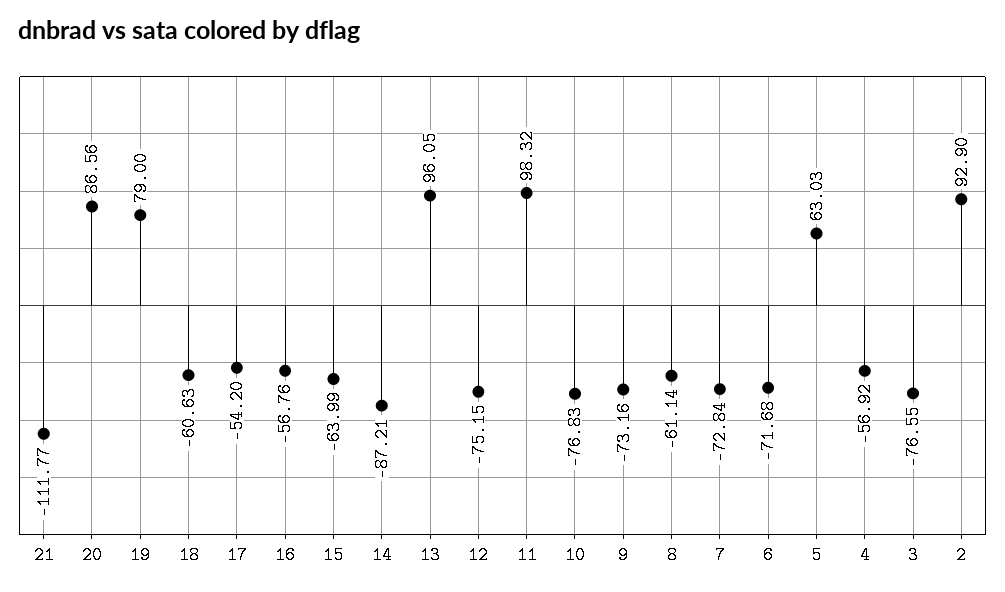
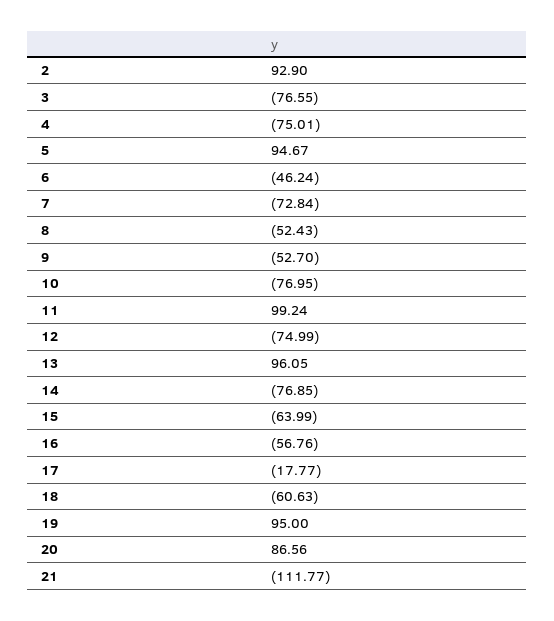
  {
    "21": -111.77,
    "20": 86.56,
-   "19": 79,
+   "19": 95,
    "18": -60.63,
-   "17": -54.2,
+   "17": -17.77,
    "16": -56.76,
    "15": -63.99,
-   "14": -87.21,
+   "14": -76.85,
    "13": 96.05,
-   "12": -75.15,
+   "12": -74.99,
-   "11": 98.32,
+   "11": 99.24,
-   "10": -76.83,
+   "10": -76.95,
-   "9": -73.16,
+   "9": -52.7,
-   "8": -61.14,
+   "8": -52.43,
    "7": -72.84,
-   "6": -71.68,
+   "6": -46.24,
-   "5": 63.03,
+   "5": 94.67,
-   "4": -56.92,
+   "4": -75.01,
    "3": -76.55,
    "2": 92.9
  }

